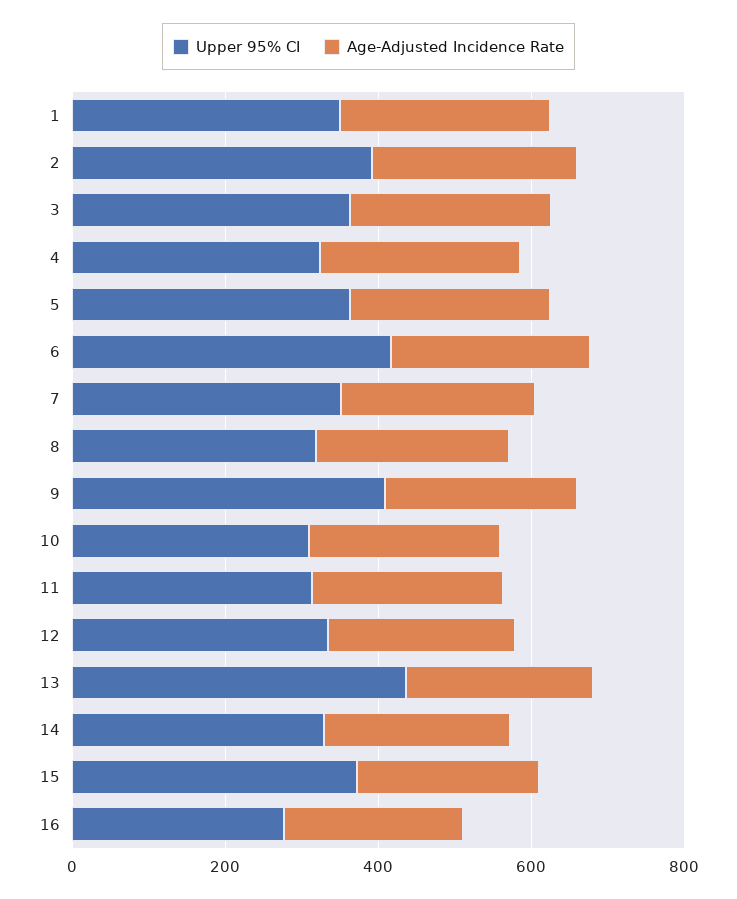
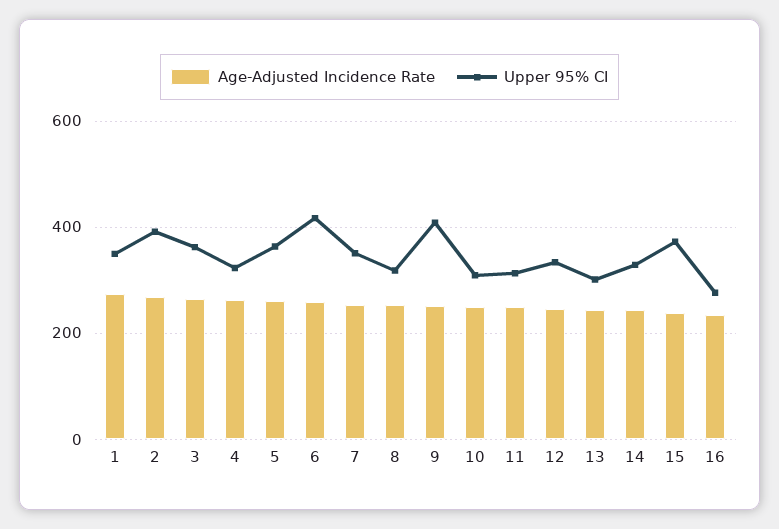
  {
    "Upper 95% CI": {
      "1": 340,
      "2": 400,
      "3": 360,
      "4": 320,
      "5": 360,
      "6": 420,
      "7": 360,
      "8": 320,
      "9": 400,
      "10": 300,
      "11": 320,
      "12": 340,
-     "13": 450,
+     "13": 300,
      "14": 320,
      "15": 380,
      "16": 280
    },
    "Age-Adjusted Incidence Rate": {
      "1": 280,
      "2": 260,
      "3": 260,
      "4": 260,
      "5": 260,
      "6": 260,
      "7": 260,
      "8": 260,
      "9": 260,
      "10": 240,
      "11": 240,
      "12": 240,
      "13": 240,
      "14": 240,
      "15": 240,
      "16": 240
    }
  }

